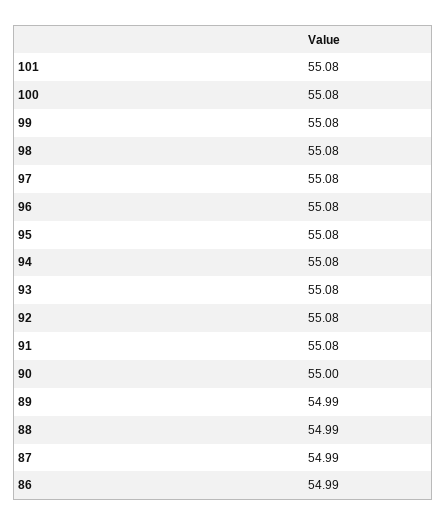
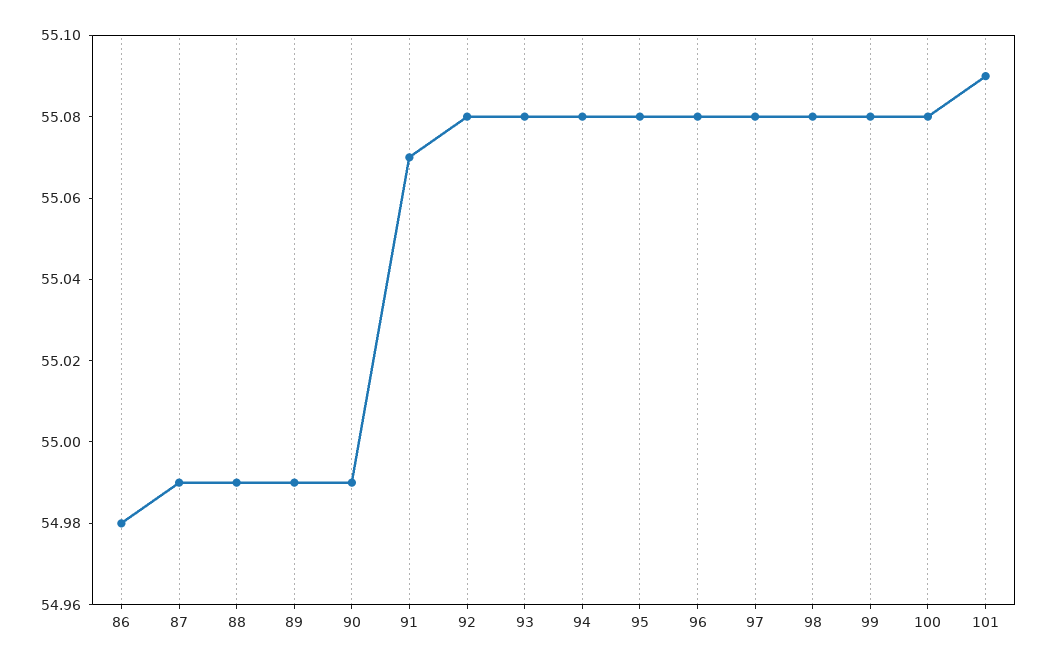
  {
-   "101": 55.08,
+   "101": 55.09,
    "100": 55.08,
    "99": 55.08,
    "98": 55.08,
    "97": 55.08,
    "96": 55.08,
    "95": 55.08,
    "94": 55.08,
    "93": 55.08,
    "92": 55.08,
-   "91": 55.08,
+   "91": 55.07,
-   "90": 55,
+   "90": 54.99,
    "89": 54.99,
    "88": 54.99,
    "87": 54.99,
-   "86": 54.99
+   "86": 54.98
  }

